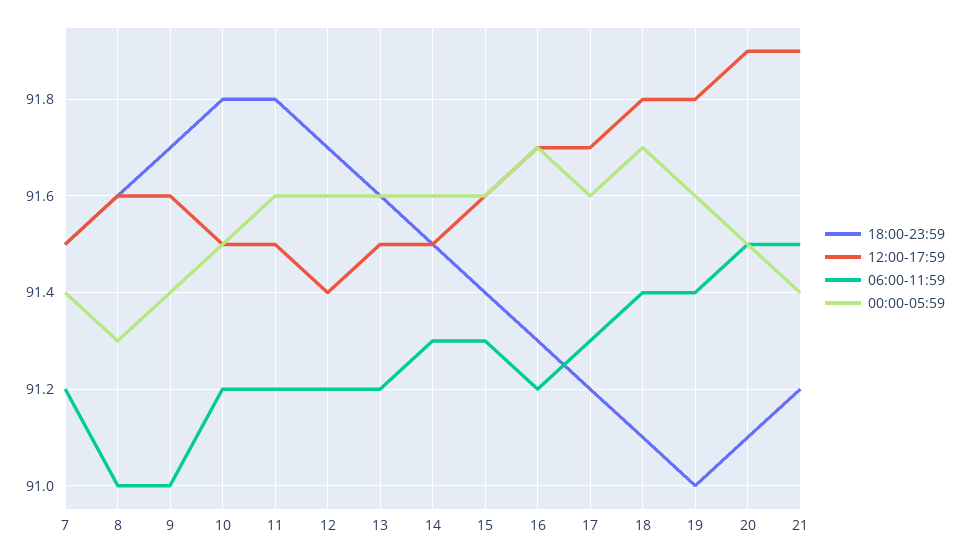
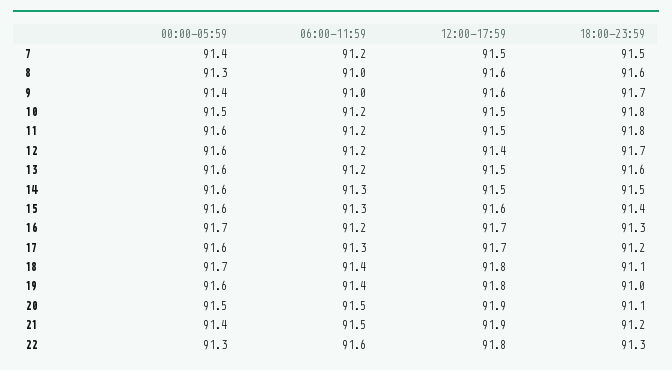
  {
    "18:00-23:59": {
      "7": 91.5,
      "8": 91.6,
      "9": 91.7,
      "10": 91.8,
      "11": 91.8,
      "12": 91.7,
      "13": 91.6,
      "14": 91.5,
      "15": 91.4,
      "16": 91.3,
      "17": 91.2,
      "18": 91.1,
      "19": 91,
      "20": 91.1,
-     "21": 91.2
+     "21": 91.2,
+     "22": 91.3
    },
    "12:00-17:59": {
      "7": 91.5,
      "8": 91.6,
      "9": 91.6,
      "10": 91.5,
      "11": 91.5,
      "12": 91.4,
      "13": 91.5,
      "14": 91.5,
      "15": 91.6,
      "16": 91.7,
      "17": 91.7,
      "18": 91.8,
      "19": 91.8,
      "20": 91.9,
-     "21": 91.9
+     "21": 91.9,
+     "22": 91.8
    },
    "06:00-11:59": {
      "7": 91.2,
      "8": 91,
      "9": 91,
      "10": 91.2,
      "11": 91.2,
      "12": 91.2,
      "13": 91.2,
      "14": 91.3,
      "15": 91.3,
      "16": 91.2,
      "17": 91.3,
      "18": 91.4,
      "19": 91.4,
      "20": 91.5,
-     "21": 91.5
+     "21": 91.5,
+     "22": 91.6
    },
    "00:00-05:59": {
      "7": 91.4,
      "8": 91.3,
      "9": 91.4,
      "10": 91.5,
      "11": 91.6,
      "12": 91.6,
      "13": 91.6,
      "14": 91.6,
      "15": 91.6,
      "16": 91.7,
      "17": 91.6,
      "18": 91.7,
      "19": 91.6,
      "20": 91.5,
-     "21": 91.4
+     "21": 91.4,
+     "22": 91.3
    }
  }

